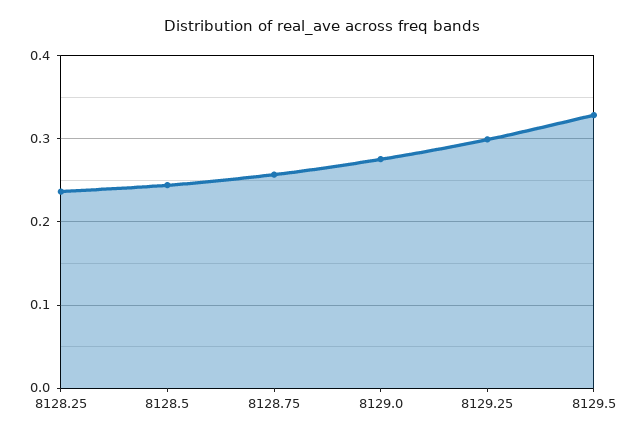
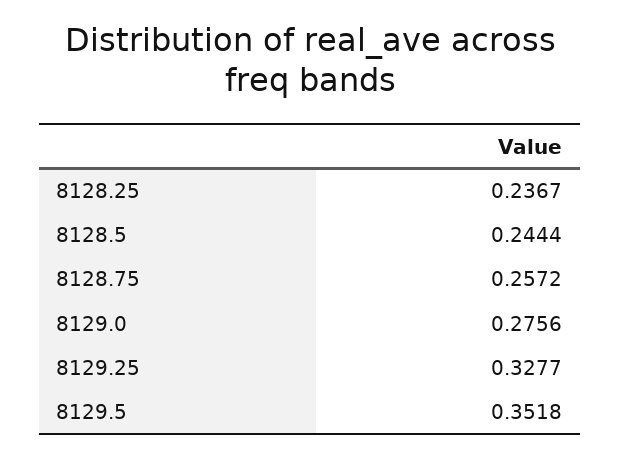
  {
    "8128.25": 0.2367,
    "8128.5": 0.2444,
    "8128.75": 0.2572,
    "8129.0": 0.2756,
-   "8129.25": 0.3,
+   "8129.25": 0.3277,
-   "8129.5": 0.33
+   "8129.5": 0.3518
  }

